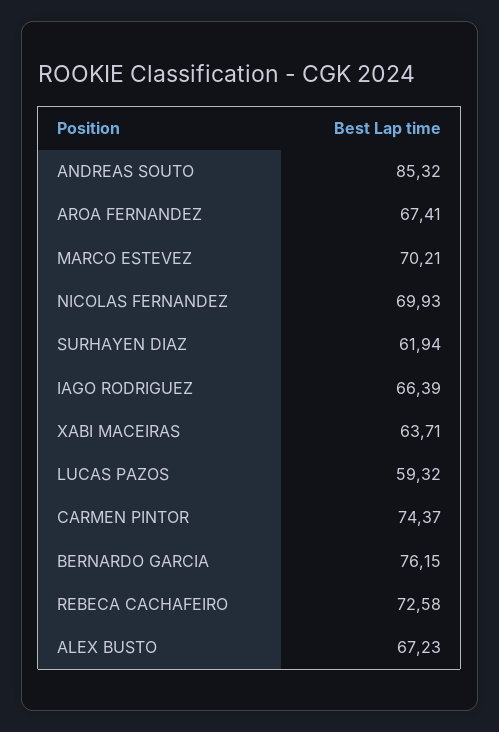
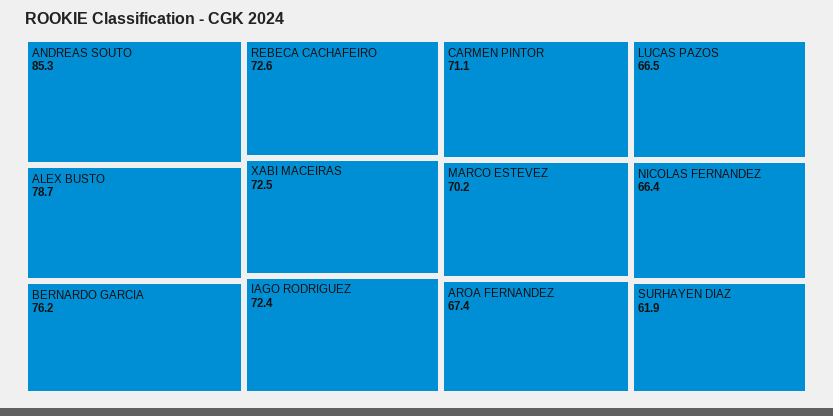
  {
    "ANDREAS SOUTO": 85.32,
    "AROA FERNANDEZ": 67.41,
    "MARCO ESTEVEZ": 70.21,
-   "NICOLAS FERNANDEZ": 69.93,
+   "NICOLAS FERNANDEZ": 66.4,
    "SURHAYEN DIAZ": 61.94,
-   "IAGO RODRIGUEZ": 66.39,
+   "IAGO RODRIGUEZ": 72.4,
-   "XABI MACEIRAS": 63.71,
+   "XABI MACEIRAS": 72.5,
-   "LUCAS PAZOS": 59.32,
+   "LUCAS PAZOS": 66.5,
-   "CARMEN PINTOR": 74.37,
+   "CARMEN PINTOR": 71.1,
    "BERNARDO GARCIA": 76.15,
    "REBECA CACHAFEIRO": 72.58,
-   "ALEX BUSTO": 67.23
+   "ALEX BUSTO": 78.7
  }

